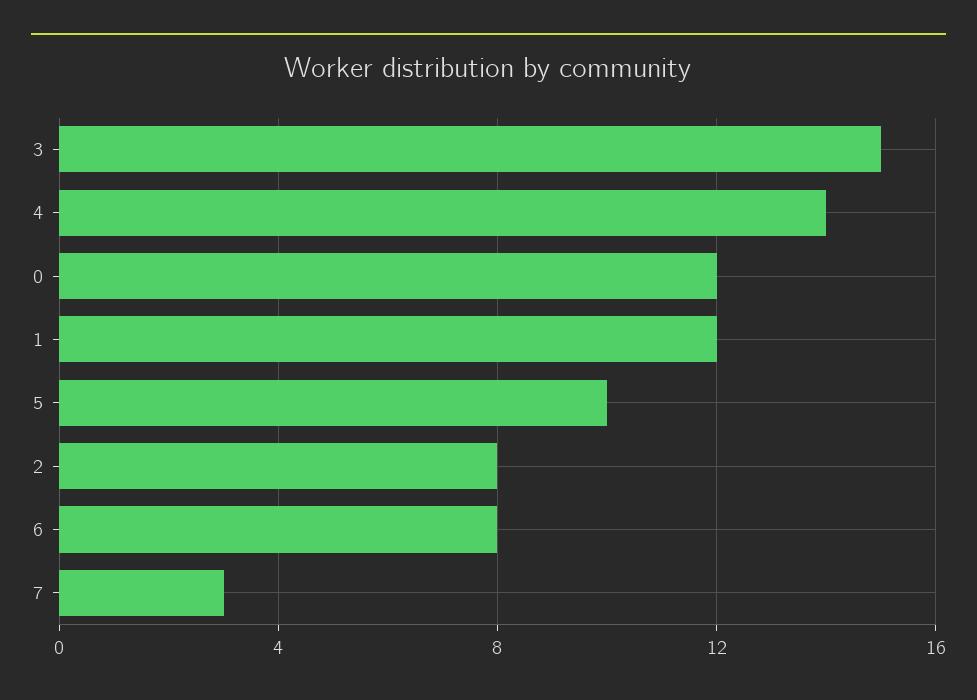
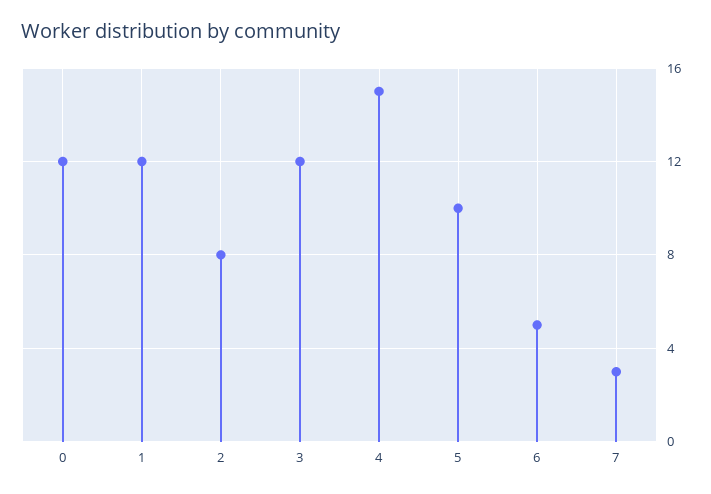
  {
-   "3": 15,
+   "3": 12,
-   "4": 14,
+   "4": 15,
    "0": 12,
    "1": 12,
    "5": 10,
    "2": 8,
-   "6": 8,
+   "6": 5,
    "7": 3
  }

